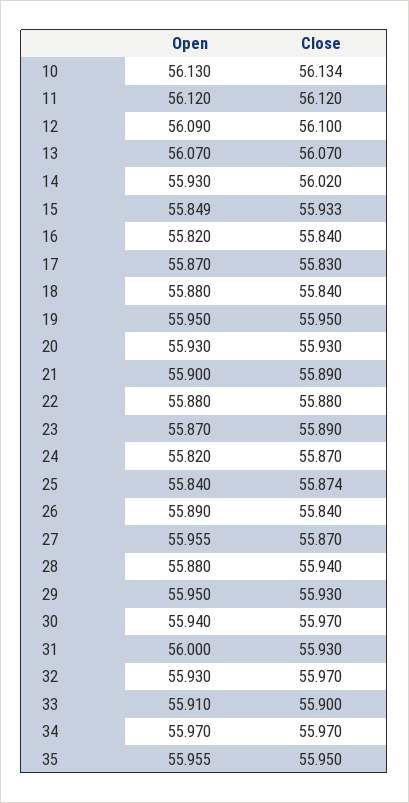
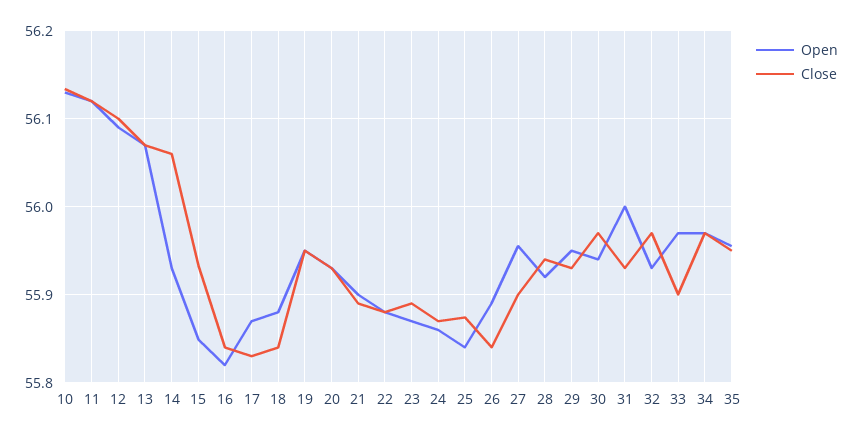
  {
    "Open": {
      "10": 56.13,
      "11": 56.12,
      "12": 56.09,
      "13": 56.07,
      "14": 55.93,
      "15": 55.849,
      "16": 55.82,
      "17": 55.87,
      "18": 55.88,
      "19": 55.95,
      "20": 55.93,
      "21": 55.9,
      "22": 55.88,
      "23": 55.87,
-     "24": 55.82,
+     "24": 55.86,
      "25": 55.84,
      "26": 55.89,
      "27": 55.955,
-     "28": 55.88,
+     "28": 55.92,
      "29": 55.95,
      "30": 55.94,
      "31": 56,
      "32": 55.93,
-     "33": 55.91,
+     "33": 55.97,
      "34": 55.97,
      "35": 55.955
    },
    "Close": {
      "10": 56.134,
      "11": 56.12,
      "12": 56.1,
      "13": 56.07,
-     "14": 56.02,
+     "14": 56.06,
      "15": 55.933,
      "16": 55.84,
      "17": 55.83,
      "18": 55.84,
      "19": 55.95,
      "20": 55.93,
      "21": 55.89,
      "22": 55.88,
      "23": 55.89,
      "24": 55.87,
      "25": 55.874,
      "26": 55.84,
-     "27": 55.87,
+     "27": 55.9,
      "28": 55.94,
      "29": 55.93,
      "30": 55.97,
      "31": 55.93,
      "32": 55.97,
      "33": 55.9,
      "34": 55.97,
      "35": 55.95
    }
  }

